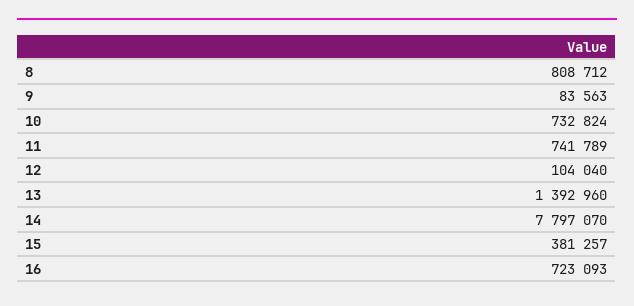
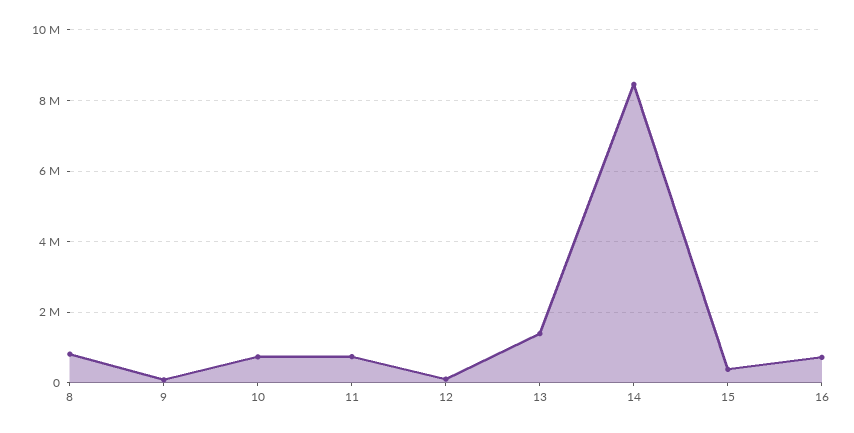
  {
    "8": 808712,
    "9": 83563,
    "10": 732824,
    "11": 741789,
    "12": 104040,
    "13": 1392960,
-   "14": 7797070,
+   "14": 8400000,
    "15": 381257,
    "16": 723093
  }

